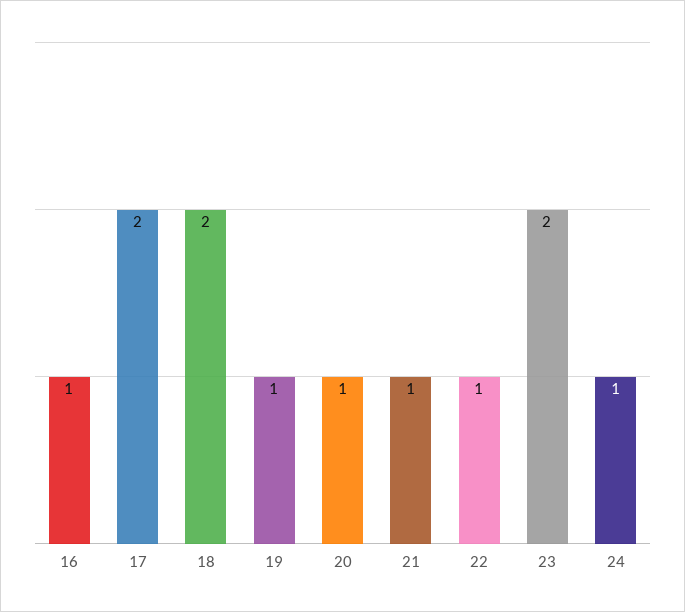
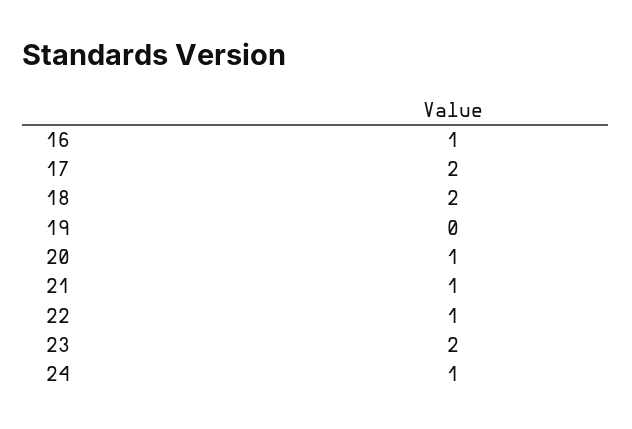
  {
    "16": 1,
    "17": 2,
    "18": 2,
-   "19": 1,
+   "19": 0,
    "20": 1,
    "21": 1,
    "22": 1,
    "23": 2,
    "24": 1
  }

